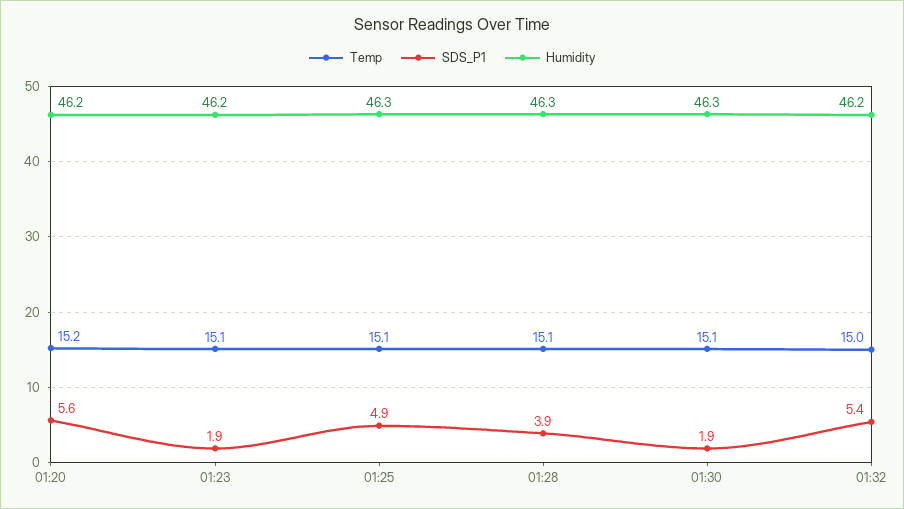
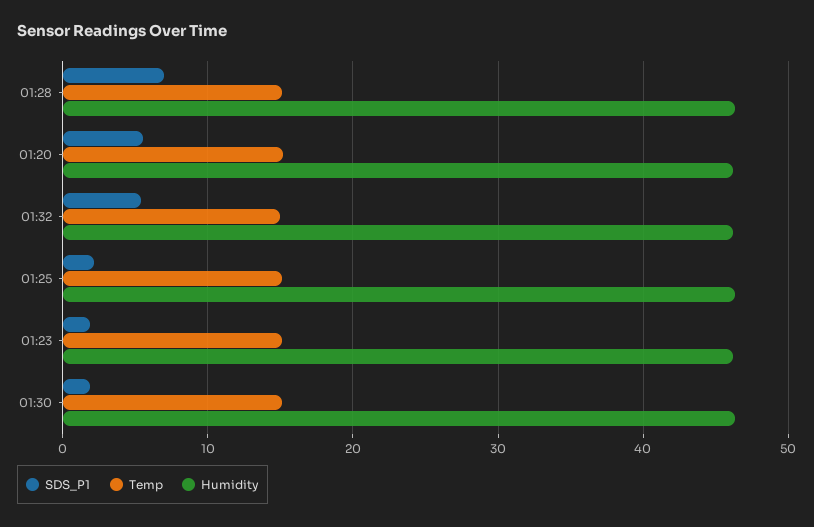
  {
    "Temp": {
      "01:20": 15.2,
      "01:23": 15.1,
      "01:25": 15.1,
      "01:28": 15.1,
      "01:30": 15.1,
      "01:32": 15
    },
    "SDS_P1": {
      "01:20": 5.6,
      "01:23": 1.9,
-     "01:25": 4.9,
+     "01:25": 2,
-     "01:28": 3.9,
+     "01:28": 7,
      "01:30": 1.9,
      "01:32": 5.4
    },
    "Humidity": {
      "01:20": 46.2,
      "01:23": 46.2,
      "01:25": 46.3,
      "01:28": 46.3,
      "01:30": 46.3,
      "01:32": 46.2
    }
  }

